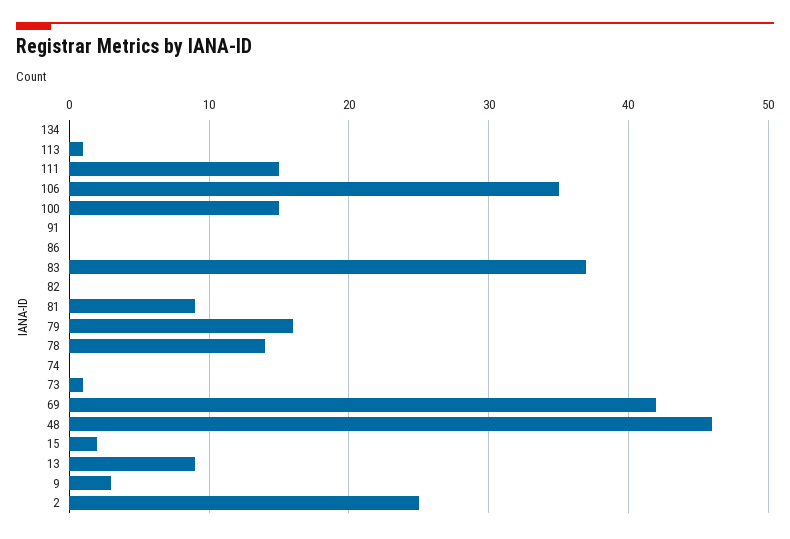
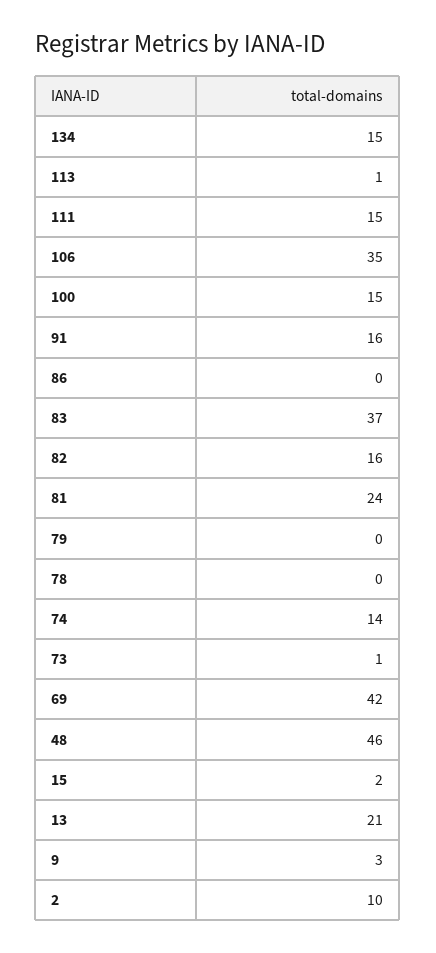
  {
-   "134": 0,
+   "134": 15,
    "113": 1,
    "111": 15,
    "106": 35,
    "100": 15,
-   "91": 0,
+   "91": 16,
    "86": 0,
    "83": 37,
-   "82": 0,
+   "82": 16,
-   "81": 9,
+   "81": 24,
-   "79": 16,
+   "79": 0,
-   "78": 14,
+   "78": 0,
-   "74": 0,
+   "74": 14,
    "73": 1,
    "69": 42,
    "48": 46,
    "15": 2,
-   "13": 9,
+   "13": 21,
    "9": 3,
-   "2": 25
+   "2": 10
  }

